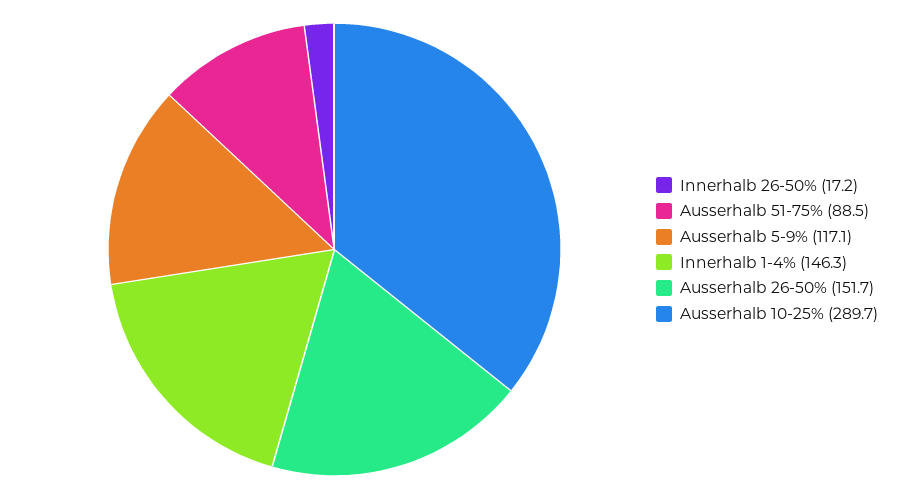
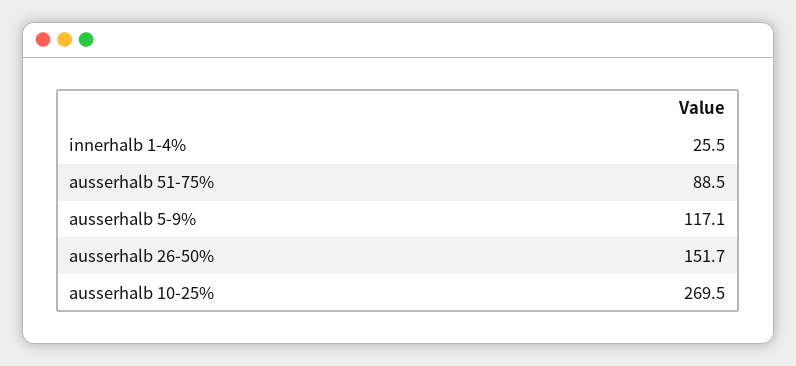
  {
-   "Innerhalb 26-50%": 17.2,
    "Ausserhalb 51-75%": 88.5,
    "Ausserhalb 5-9%": 117.1,
-   "Innerhalb 1-4%": 146.3,
+   "Innerhalb 1-4%": 25.5,
    "Ausserhalb 26-50%": 151.7,
-   "Ausserhalb 10-25%": 289.7
+   "Ausserhalb 10-25%": 269.5
  }

